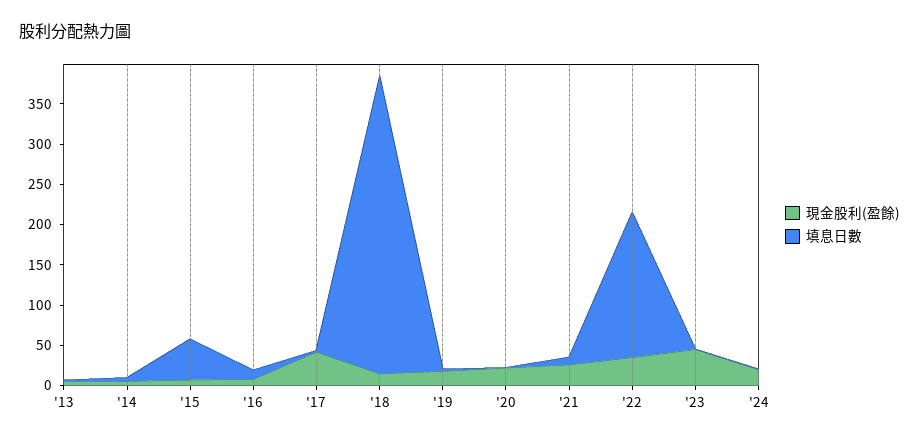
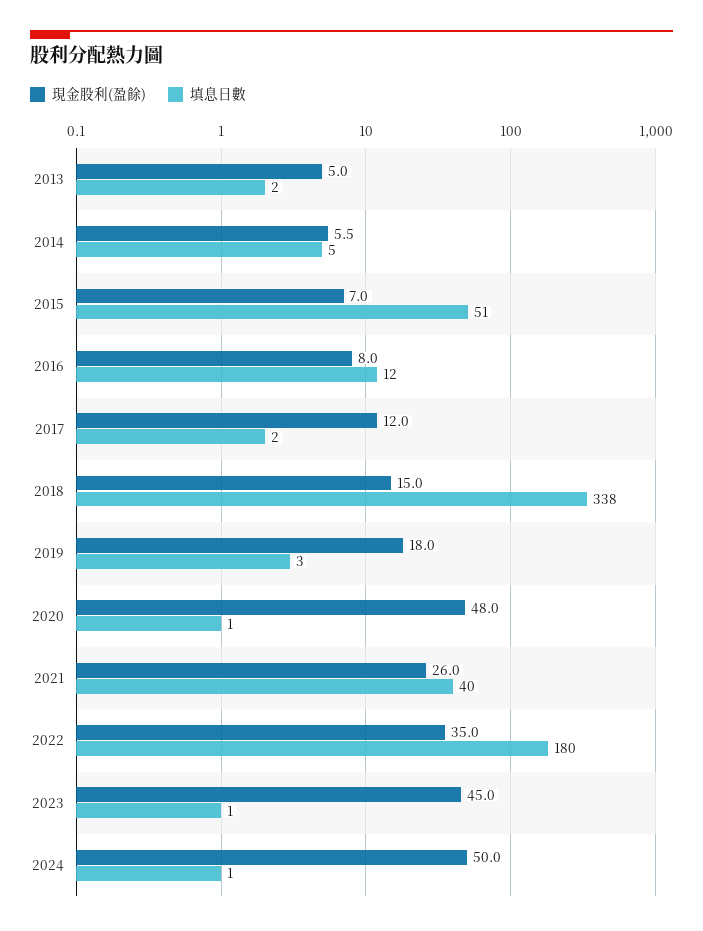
  {
    "現金股利(盈餘)": {
      "'13": 5,
      "'14": 5.5,
      "'15": 7,
      "'16": 8,
-     "'17": 40,
+     "'17": 12,
      "'18": 15,
      "'19": 18,
-     "'20": 20,
+     "'20": 48,
      "'21": 26,
      "'22": 35,
      "'23": 45,
-     "'24": 20
+     "'24": 50
    },
    "填息日數": {
      "'13": 2,
      "'14": 5,
      "'15": 51,
      "'16": 12,
      "'17": 2,
-     "'18": 370,
+     "'18": 338,
      "'19": 3,
      "'20": 1,
-     "'21": 10,
+     "'21": 40,
      "'22": 180,
      "'23": 1,
      "'24": 1
    }
  }

